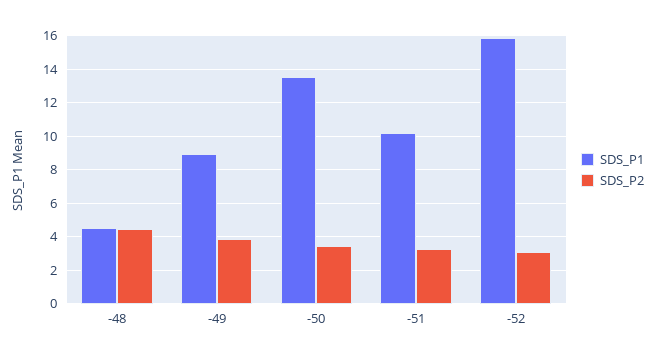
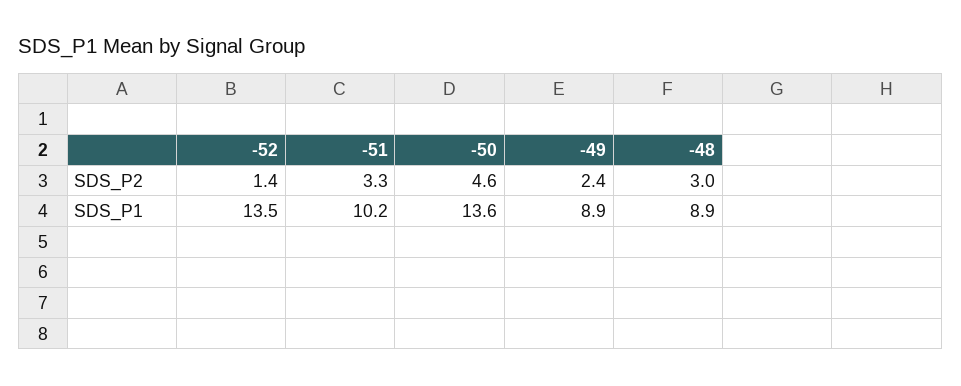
  {
    "SDS_P1": {
-     "-48": 4.5,
+     "-48": 8.9,
      "-49": 8.9,
      "-50": 13.6,
      "-51": 10.2,
-     "-52": 16
+     "-52": 13.5
    },
    "SDS_P2": {
-     "-48": 4.5,
+     "-48": 3,
-     "-49": 4,
+     "-49": 2.4,
-     "-50": 3.5,
+     "-50": 4.6,
      "-51": 3.3,
-     "-52": 3
+     "-52": 1.4
    }
  }

